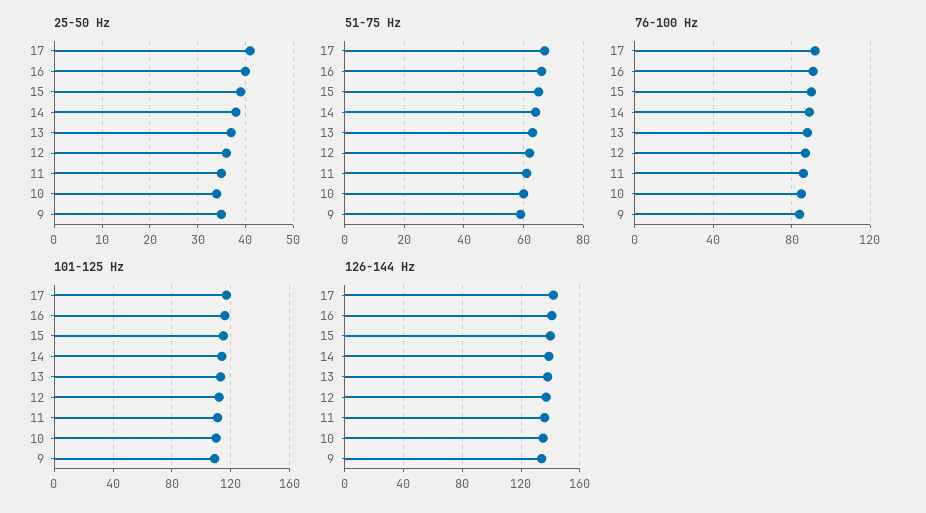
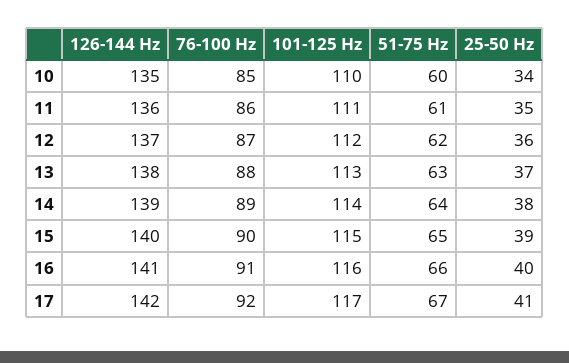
  {
    "25-50 Hz": {
      "17": 41,
      "16": 40,
      "15": 39,
      "14": 38,
      "13": 37,
      "12": 36,
      "11": 35,
-     "10": 34,
+     "10": 34
-     "9": 35
    },
    "51-75 Hz": {
      "17": 67,
      "16": 66,
      "15": 65,
      "14": 64,
      "13": 63,
      "12": 62,
      "11": 61,
-     "10": 60,
+     "10": 60
-     "9": 60
    },
    "76-100 Hz": {
      "17": 92,
      "16": 91,
      "15": 90,
      "14": 89,
      "13": 88,
      "12": 87,
      "11": 86,
-     "10": 85,
+     "10": 85
-     "9": 85
    },
    "101-125 Hz": {
      "17": 117,
      "16": 116,
      "15": 115,
      "14": 114,
      "13": 113,
      "12": 112,
      "11": 111,
-     "10": 110,
+     "10": 110
-     "9": 110
    },
    "126-144 Hz": {
      "17": 142,
      "16": 141,
      "15": 140,
      "14": 139,
      "13": 138,
      "12": 137,
      "11": 136,
-     "10": 135,
+     "10": 135
-     "9": 135
    }
  }

